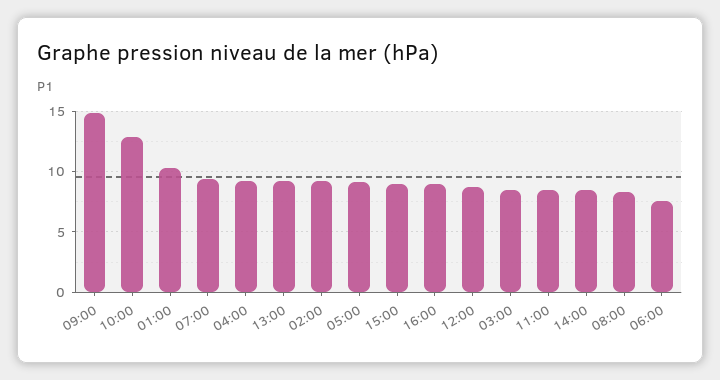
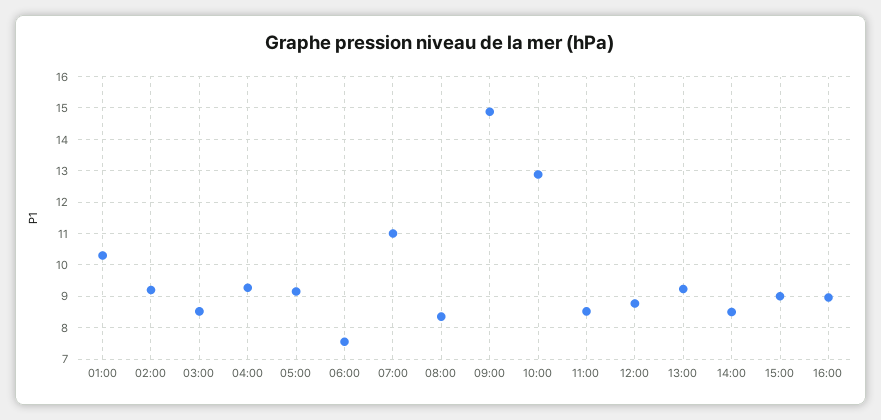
  {
    "09:00": 14.8,
    "10:00": 12.8,
    "01:00": 10.4,
-   "07:00": 9.5,
+   "07:00": 11,
    "04:00": 9.2,
    "13:00": 9.2,
    "02:00": 9.2,
    "05:00": 9.2,
    "15:00": 9,
    "16:00": 9,
    "12:00": 8.8,
    "03:00": 8.6,
    "11:00": 8.6,
    "14:00": 8.6,
    "08:00": 8.4,
    "06:00": 7.6
  }

